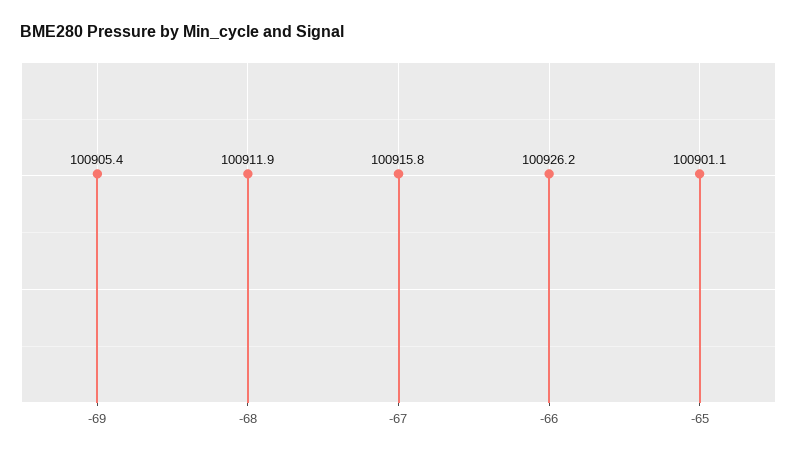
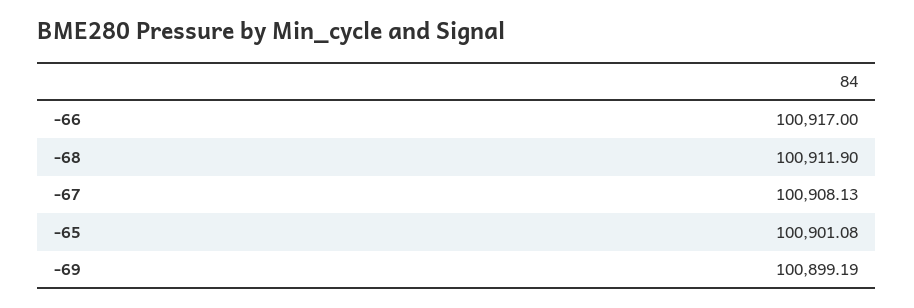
  {
-   "-69": 100905.4,
+   "-69": 100899.19,
    "-68": 100911.9,
-   "-67": 100915.8,
+   "-67": 100908.13,
-   "-66": 100926.2,
+   "-66": 100917,
    "-65": 100901.08
  }

